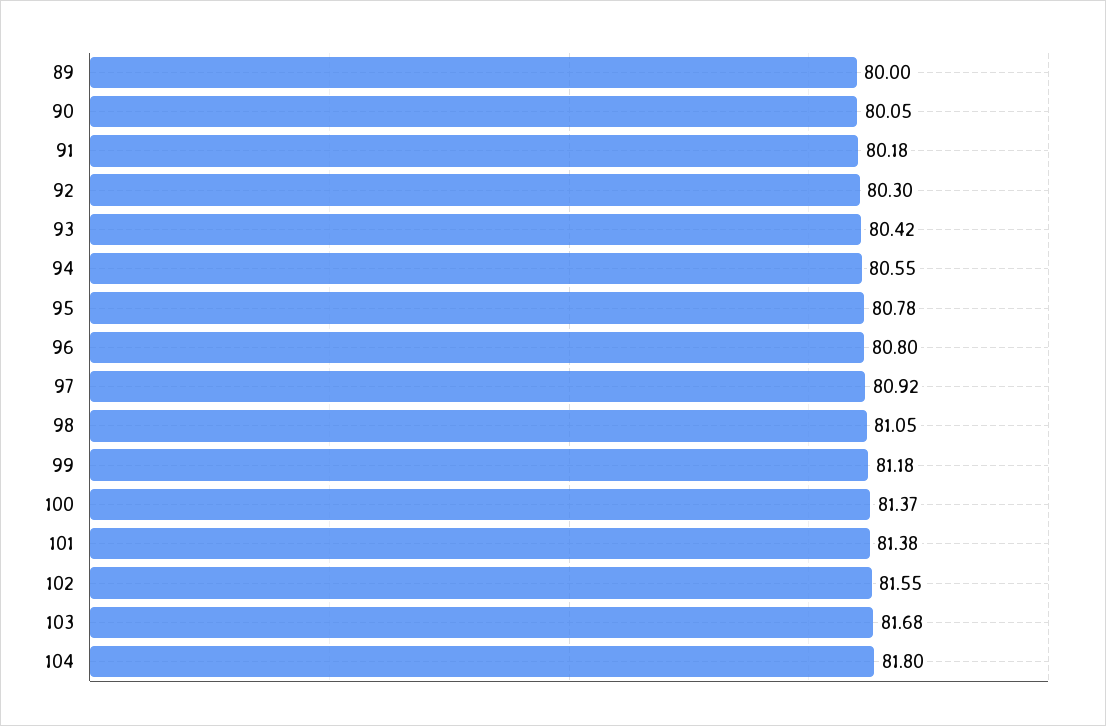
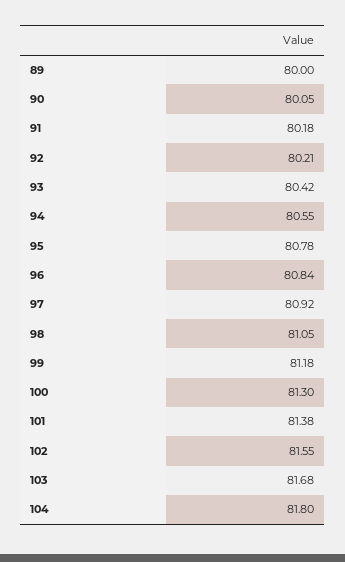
  {
    "89": 80,
    "90": 80.05,
    "91": 80.18,
-   "92": 80.3,
+   "92": 80.21,
    "93": 80.42,
    "94": 80.55,
    "95": 80.78,
-   "96": 80.8,
+   "96": 80.84,
    "97": 80.92,
    "98": 81.05,
    "99": 81.18,
-   "100": 81.37,
+   "100": 81.3,
    "101": 81.38,
    "102": 81.55,
    "103": 81.68,
    "104": 81.8
  }

